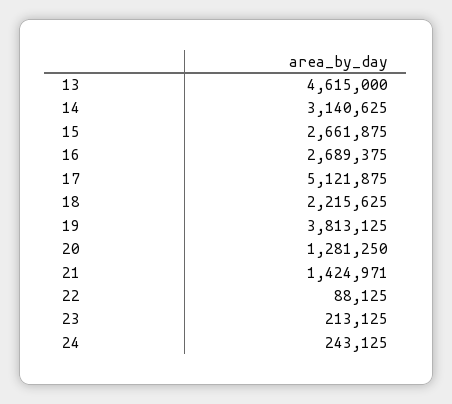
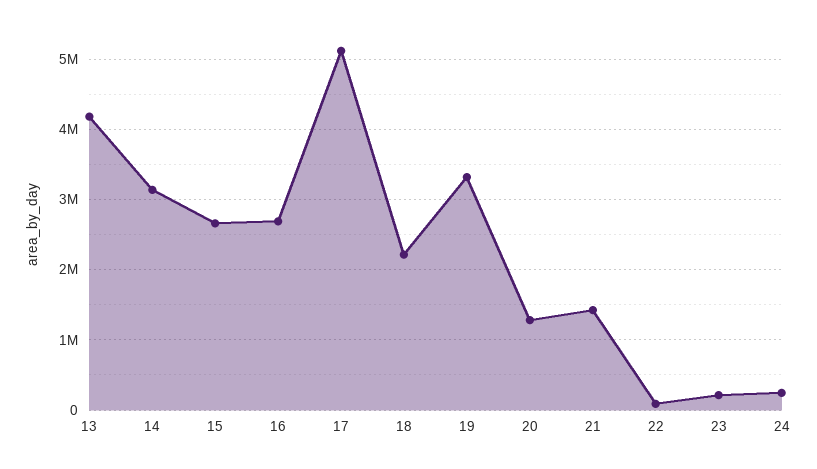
  {
-   "13": 4615000,
+   "13": 4200000,
    "14": 3140625,
    "15": 2661875,
    "16": 2689375,
    "17": 5121875,
    "18": 2215625,
-   "19": 3813125,
+   "19": 3300000,
    "20": 1281250,
    "21": 1424971,
    "22": 88125,
    "23": 213125,
    "24": 243125
  }

